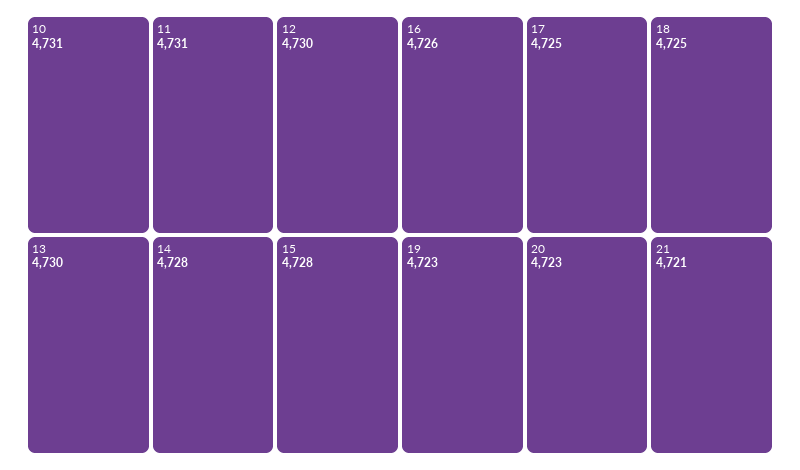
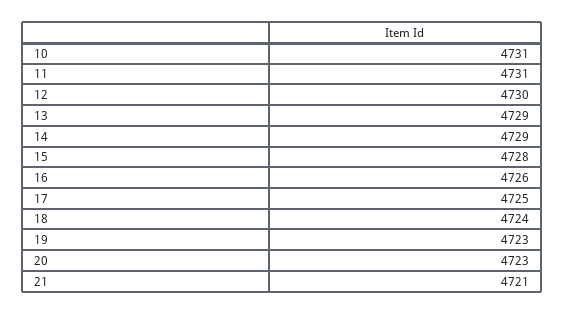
  {
    "10": 4731,
    "11": 4731,
    "12": 4730,
-   "13": 4730,
+   "13": 4729,
-   "14": 4728,
+   "14": 4729,
    "15": 4728,
    "16": 4726,
    "17": 4725,
-   "18": 4725,
+   "18": 4724,
    "19": 4723,
    "20": 4723,
    "21": 4721
  }

